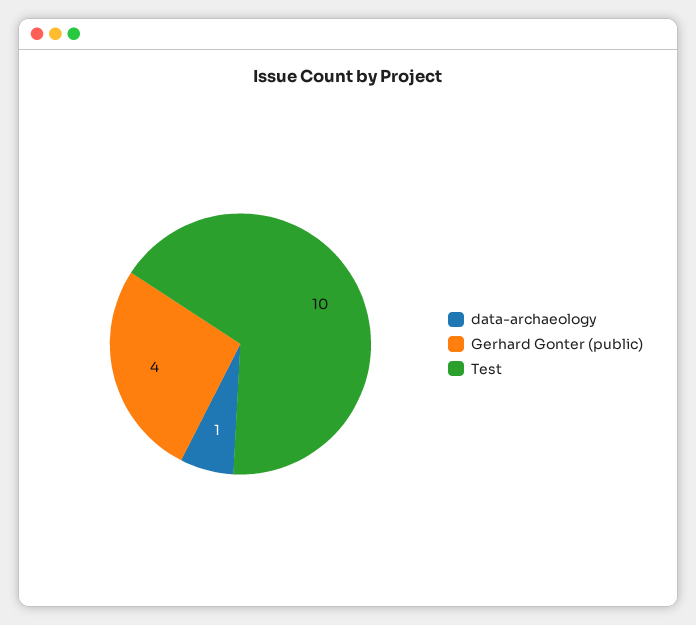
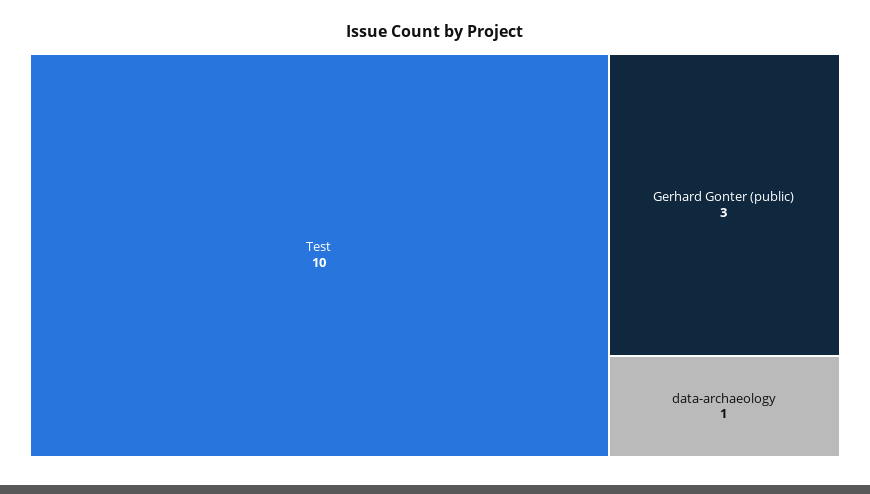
  {
    "data-archaeology": 1,
-   "Gerhard Gonter (public)": 4,
+   "Gerhard Gonter (public)": 3,
    "Test": 10
  }

